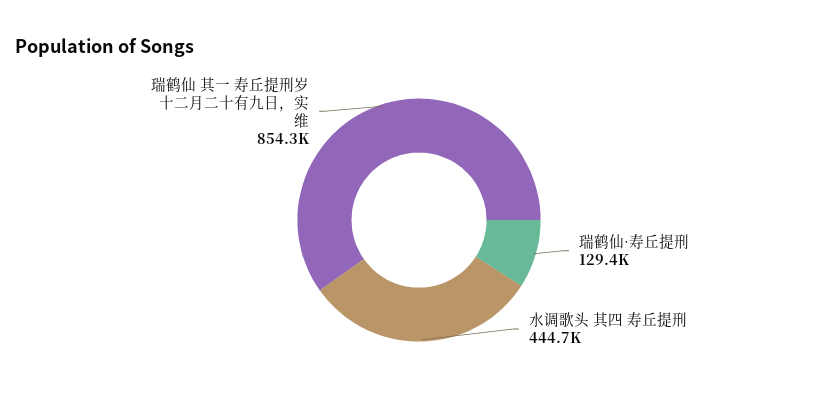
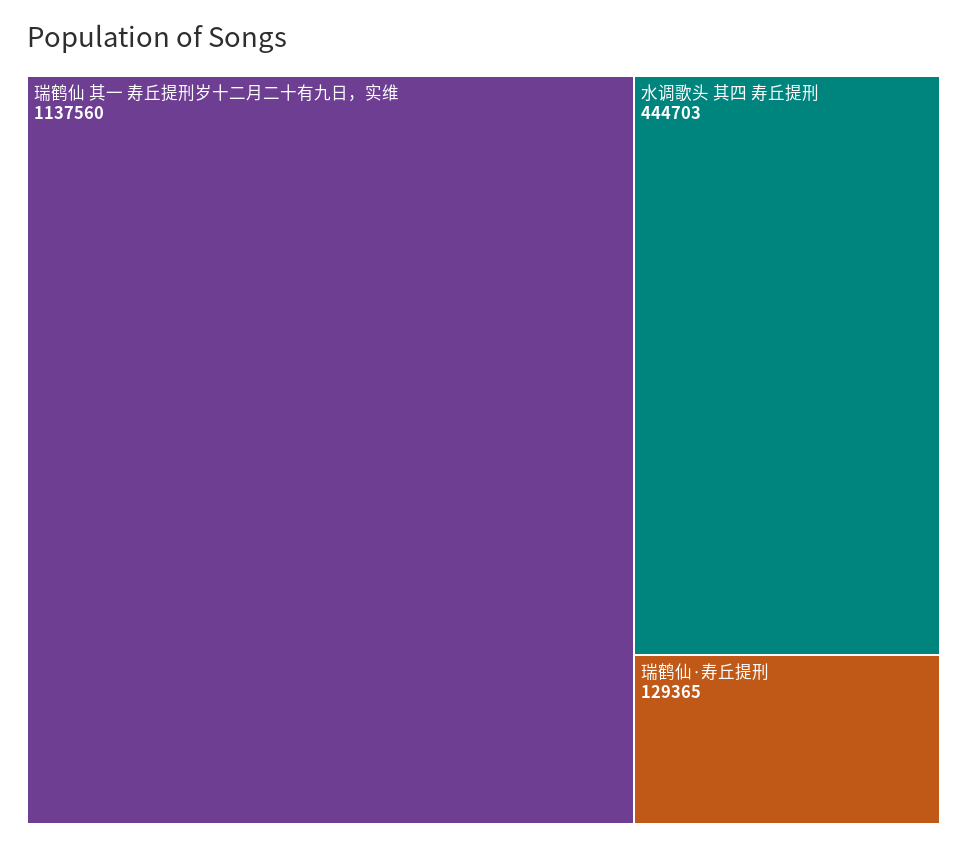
  {
    "瑞鹤仙·寿丘提刑": 129365,
    "水调歌头 其四 寿丘提刑": 444703,
-   "瑞鹤仙 其一 寿丘提刑岁十二月二十有九日，实维": 854300
+   "瑞鹤仙 其一 寿丘提刑岁十二月二十有九日，实维": 1137560
  }

